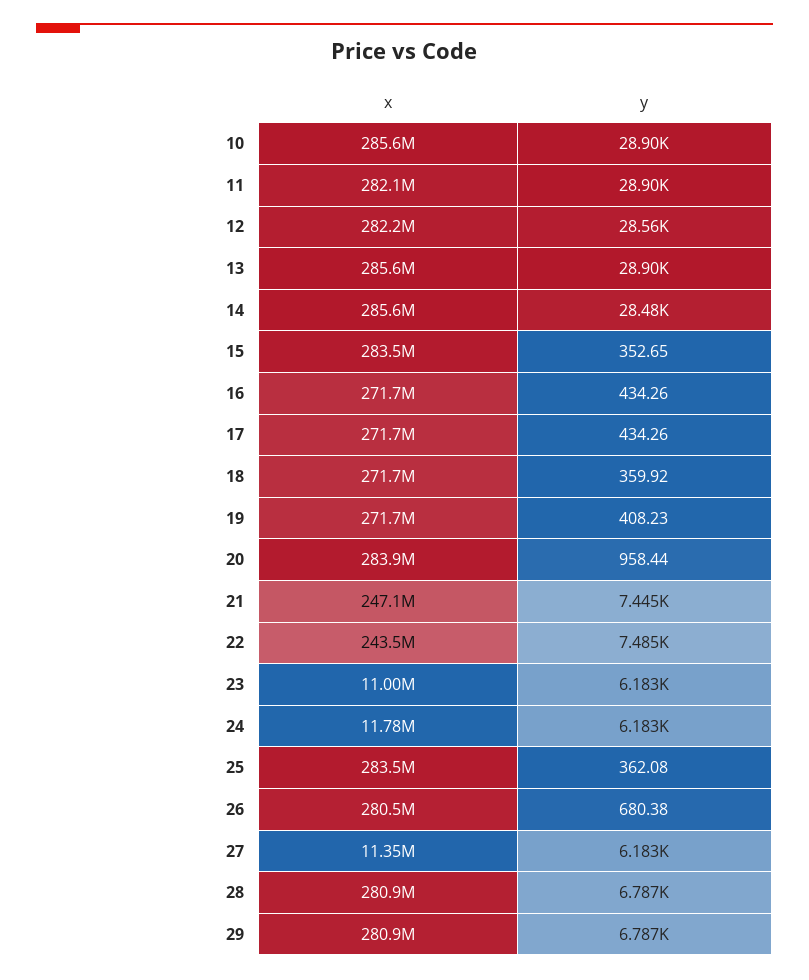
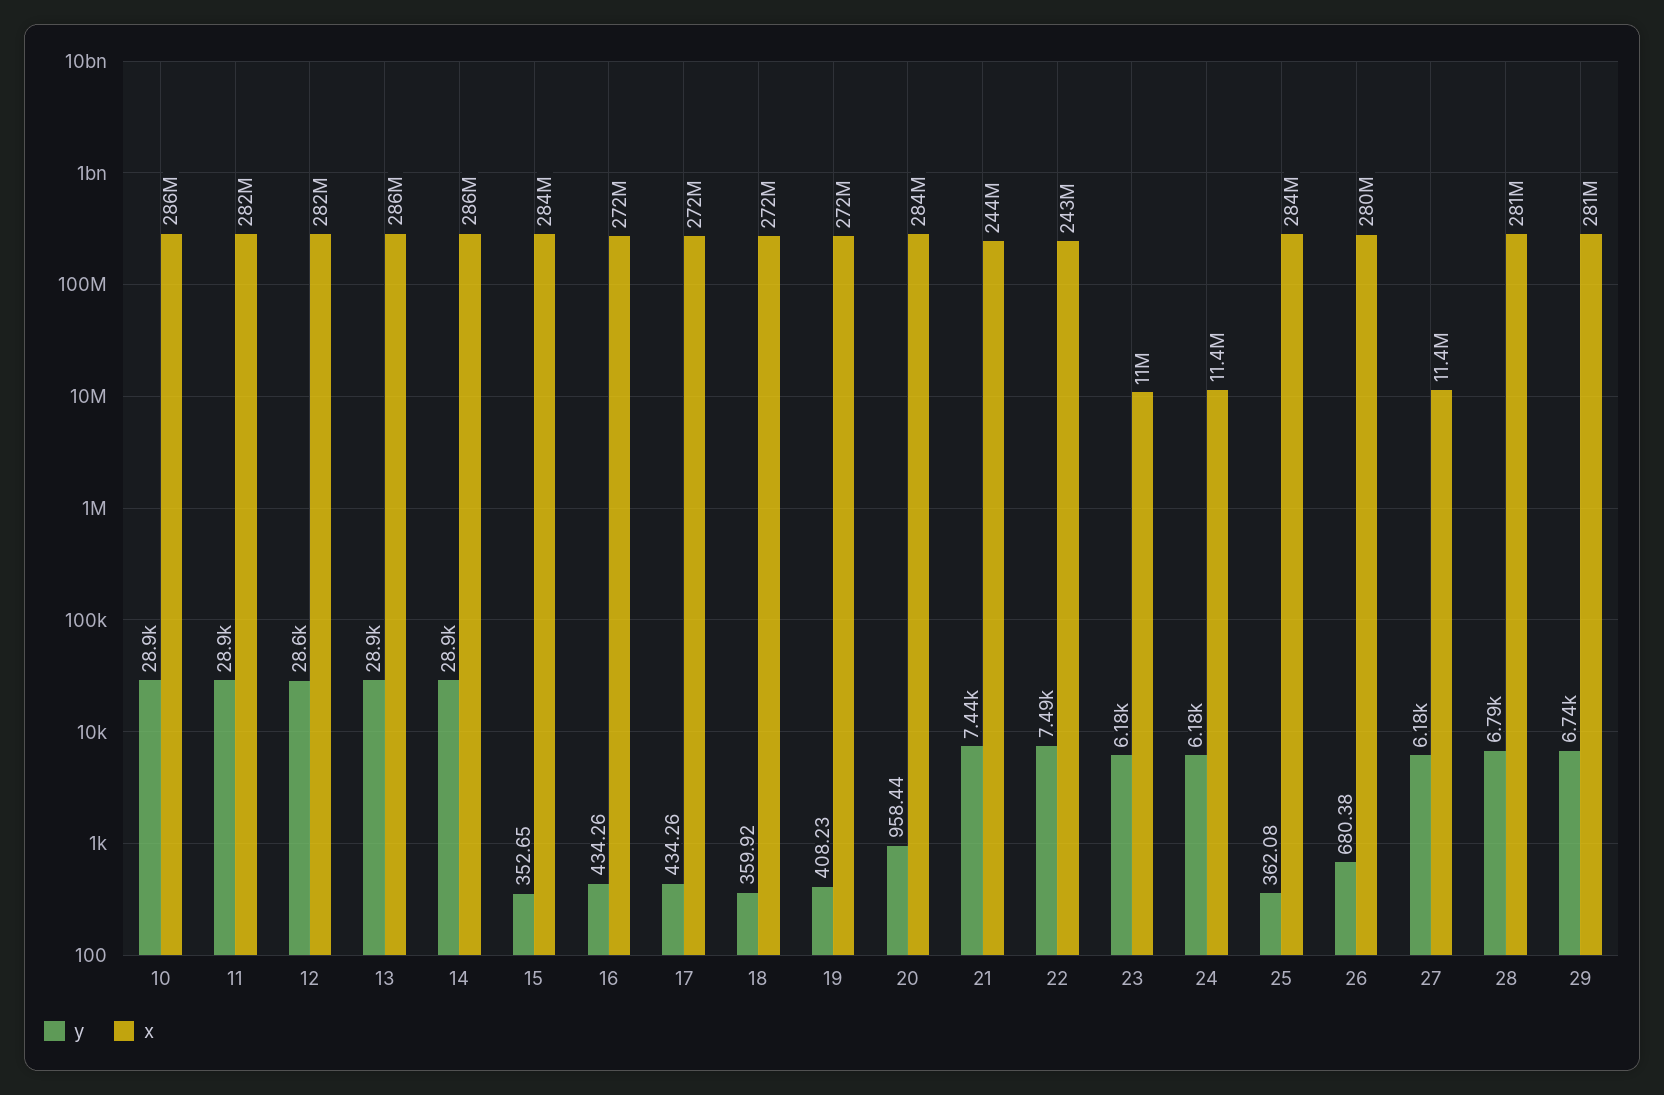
  {
    "x": {
      "10": 285600000,
      "11": 282100000,
      "12": 282200000,
      "13": 285600000,
      "14": 285600000,
      "15": 283500000,
      "16": 271700000,
      "17": 271700000,
      "18": 271700000,
      "19": 271700000,
      "20": 283900000,
-     "21": 247100000,
+     "21": 244000000,
      "22": 243500000,
      "23": 11000000,
-     "24": 11780000,
+     "24": 11400000,
      "25": 283500000,
      "26": 280500000,
      "27": 11350000,
      "28": 280900000,
      "29": 280900000
    },
    "y": {
      "10": 28900,
      "11": 28900,
      "12": 28560,
      "13": 28900,
-     "14": 28480,
+     "14": 28900,
      "15": 352.65,
      "16": 434.26,
      "17": 434.26,
      "18": 359.92,
      "19": 408.23,
      "20": 958.44,
      "21": 7445,
      "22": 7485,
      "23": 6183,
      "24": 6183,
      "25": 362.08,
      "26": 680.38,
      "27": 6183,
      "28": 6787,
-     "29": 6787
+     "29": 6740
    }
  }

